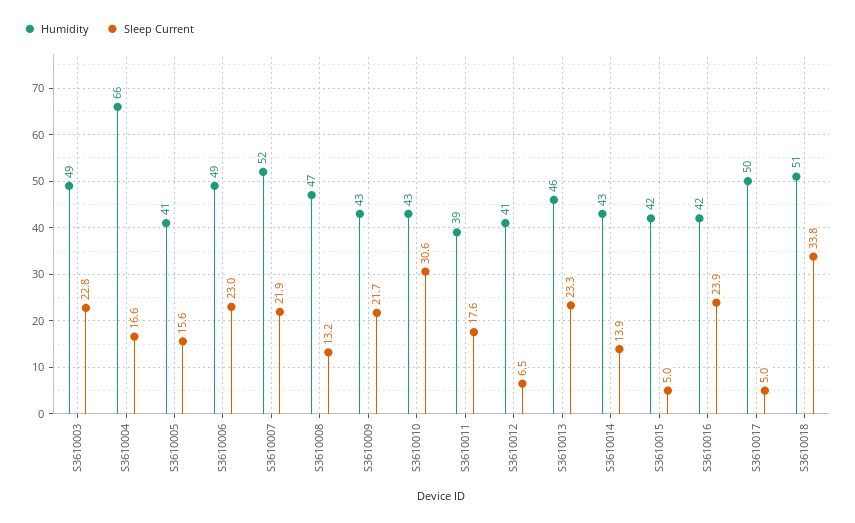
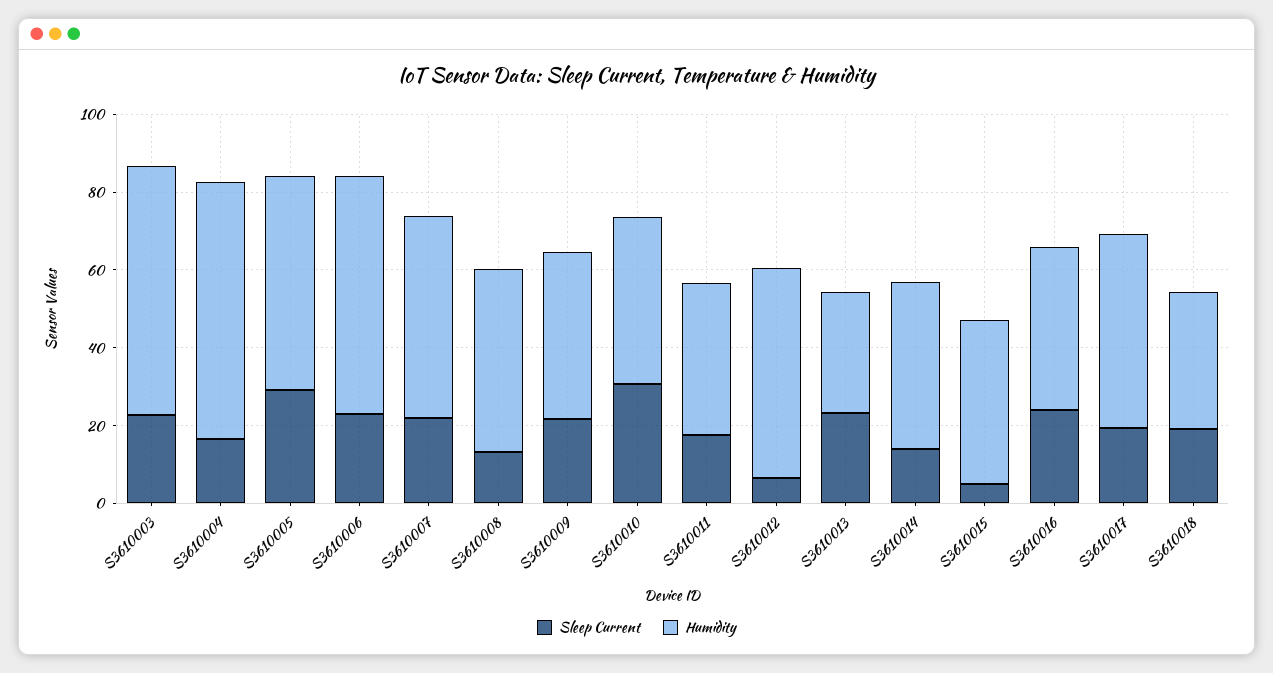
  {
    "Humidity": {
-     "S3610003": 49,
+     "S3610003": 65,
      "S3610004": 66,
-     "S3610005": 41,
+     "S3610005": 55,
-     "S3610006": 49,
+     "S3610006": 60,
      "S3610007": 52,
      "S3610008": 47,
      "S3610009": 43,
      "S3610010": 43,
      "S3610011": 39,
-     "S3610012": 41,
+     "S3610012": 55,
-     "S3610013": 46,
+     "S3610013": 30,
      "S3610014": 43,
      "S3610015": 42,
      "S3610016": 42,
      "S3610017": 50,
-     "S3610018": 51
+     "S3610018": 35
    },
    "Sleep Current": {
      "S3610003": 22.8,
      "S3610004": 16.6,
-     "S3610005": 15.6,
+     "S3610005": 30,
      "S3610006": 23,
      "S3610007": 21.9,
      "S3610008": 13.2,
      "S3610009": 21.7,
      "S3610010": 30.6,
      "S3610011": 17.6,
      "S3610012": 6.5,
      "S3610013": 23.3,
      "S3610014": 13.9,
      "S3610015": 5,
      "S3610016": 23.9,
-     "S3610017": 5,
+     "S3610017": 20,
-     "S3610018": 33.8
+     "S3610018": 20
    }
  }

